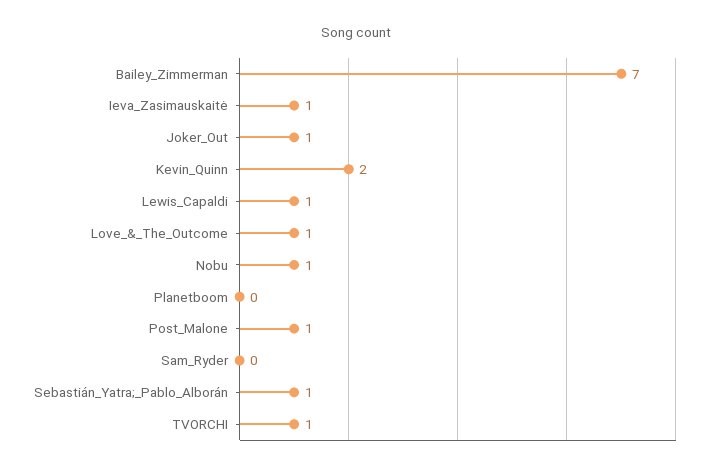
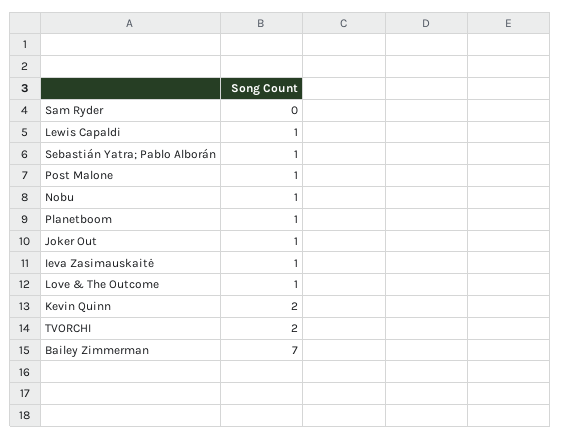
  {
    "Bailey_Zimmerman": 7,
    "Ieva_Zasimauskaitė": 1,
    "Joker_Out": 1,
    "Kevin_Quinn": 2,
    "Lewis_Capaldi": 1,
    "Love_&_The_Outcome": 1,
    "Nobu": 1,
-   "Planetboom": 0,
+   "Planetboom": 1,
    "Post_Malone": 1,
    "Sam_Ryder": 0,
    "Sebastián_Yatra;_Pablo_Alborán": 1,
-   "TVORCHI": 1
+   "TVORCHI": 2
  }

